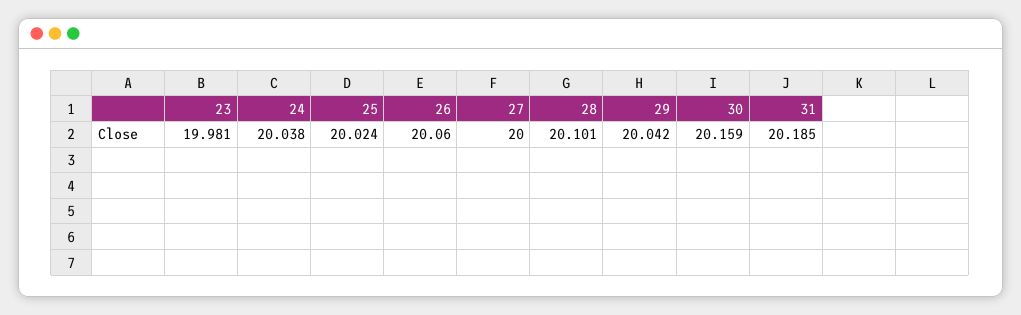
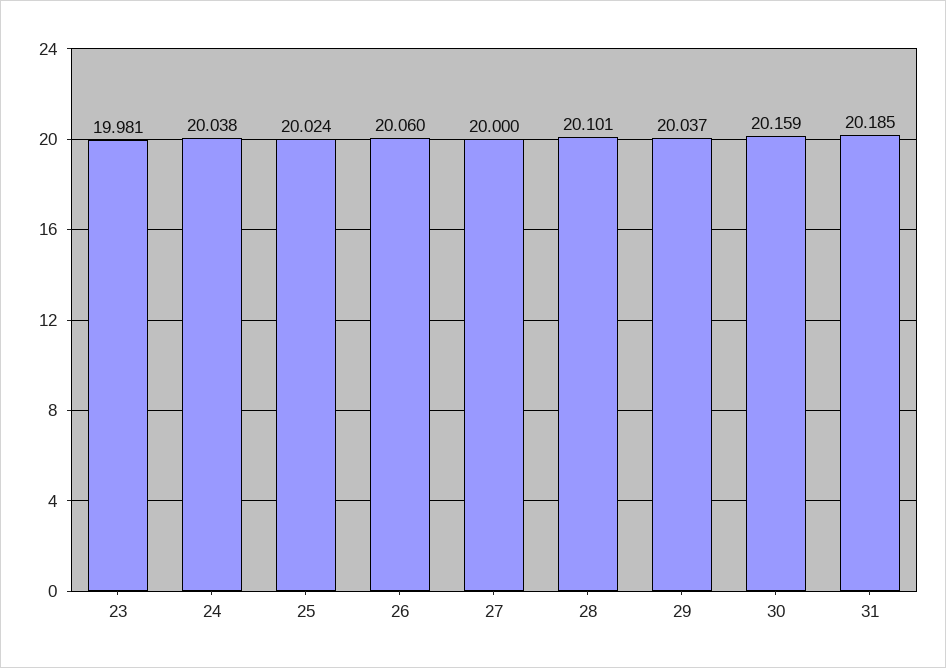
  {
    "23": 19.981,
    "24": 20.038,
    "25": 20.024,
    "26": 20.06,
    "27": 20,
    "28": 20.101,
-   "29": 20.042,
+   "29": 20.037,
    "30": 20.159,
    "31": 20.185
  }

